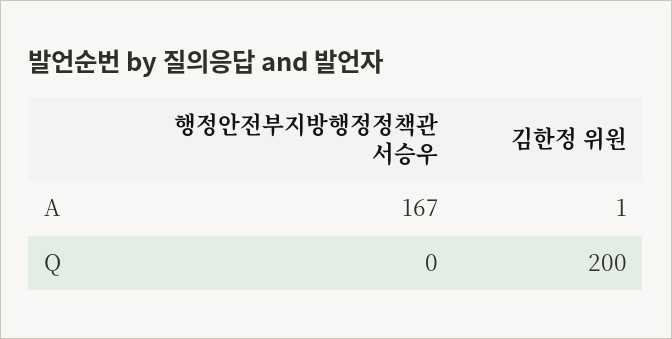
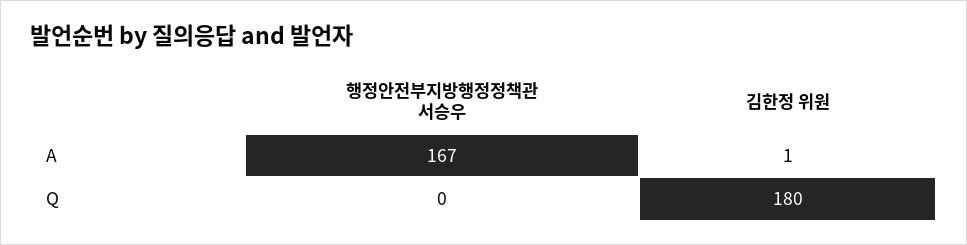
  {
    "행정안전부지방행정정책관 서승우": {
      "A": 167,
      "Q": 0
    },
    "김한정 위원": {
      "A": 1,
-     "Q": 200
+     "Q": 180
    }
  }

